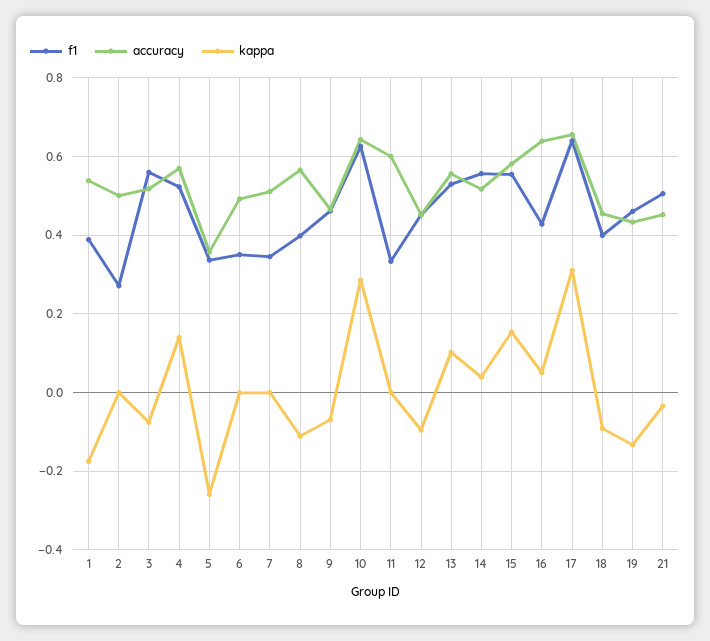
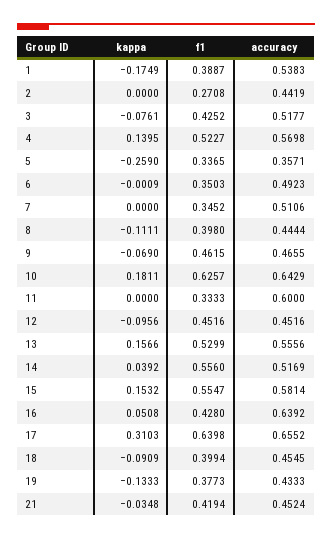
  {
    "f1": {
      "1": 0.3887,
      "2": 0.2708,
-     "3": 0.56,
+     "3": 0.4252,
      "4": 0.5227,
      "5": 0.3365,
      "6": 0.3503,
      "7": 0.3452,
      "8": 0.398,
      "9": 0.4615,
      "10": 0.6257,
      "11": 0.3333,
      "12": 0.4516,
      "13": 0.5299,
      "14": 0.556,
      "15": 0.5547,
      "16": 0.428,
      "17": 0.6398,
      "18": 0.3994,
-     "19": 0.46,
+     "19": 0.3773,
-     "21": 0.5
+     "21": 0.4194
    },
    "accuracy": {
      "1": 0.5383,
-     "2": 0.5,
+     "2": 0.4419,
      "3": 0.5177,
      "4": 0.5698,
      "5": 0.3571,
      "6": 0.4923,
      "7": 0.5106,
-     "8": 0.56,
+     "8": 0.4444,
      "9": 0.4655,
      "10": 0.6429,
      "11": 0.6,
      "12": 0.4516,
      "13": 0.5556,
      "14": 0.5169,
      "15": 0.5814,
      "16": 0.6392,
      "17": 0.6552,
      "18": 0.4545,
      "19": 0.4333,
      "21": 0.4524
    },
    "kappa": {
      "1": -0.1749,
      "2": 0,
      "3": -0.0761,
      "4": 0.1395,
      "5": -0.259,
      "6": -0.0009,
      "7": 0,
      "8": -0.1111,
      "9": -0.069,
-     "10": 0.28,
+     "10": 0.1811,
      "11": 0,
      "12": -0.0956,
-     "13": 0.1,
+     "13": 0.1566,
      "14": 0.0392,
      "15": 0.1532,
      "16": 0.0508,
      "17": 0.3103,
      "18": -0.0909,
      "19": -0.1333,
      "21": -0.0348
    }
  }

